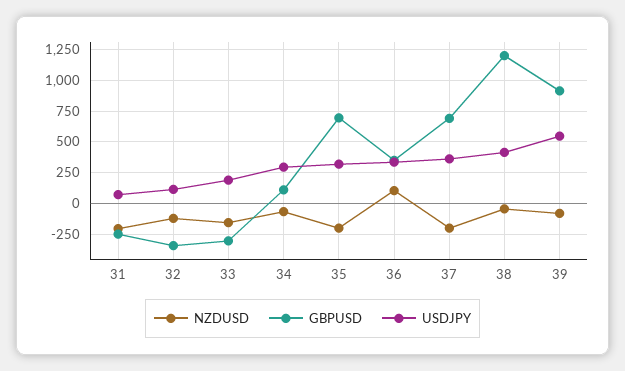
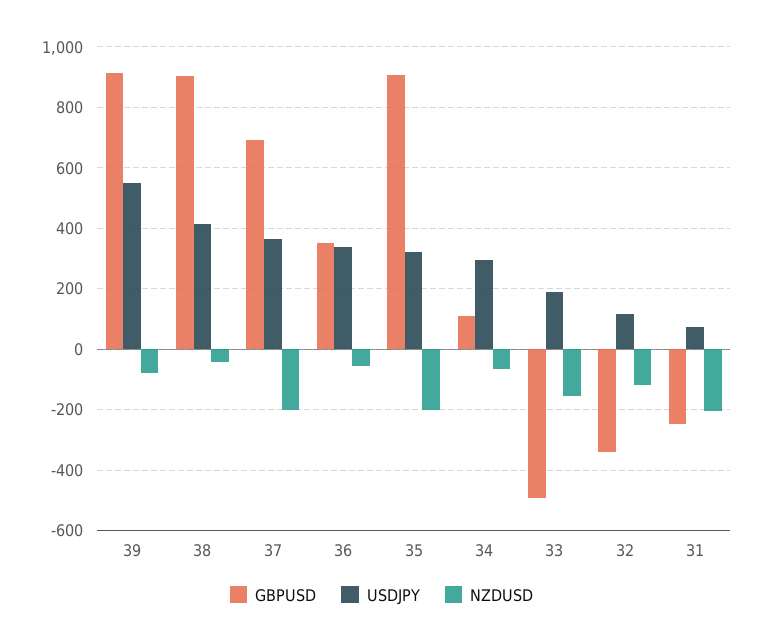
  {
    "NZDUSD": {
      "31": -200,
      "32": -120,
      "33": -160,
      "34": -60,
      "35": -200,
-     "36": 100,
+     "36": -60,
      "37": -200,
      "38": -40,
      "39": -80
    },
    "GBPUSD": {
      "31": -240,
      "32": -340,
-     "33": -300,
+     "33": -500,
      "34": 120,
-     "35": 700,
+     "35": 900,
      "36": 360,
      "37": 700,
-     "38": 1200,
+     "38": 900,
      "39": 920
    },
    "USDJPY": {
      "31": 80,
      "32": 120,
      "33": 200,
      "34": 300,
      "35": 320,
      "36": 340,
      "37": 360,
      "38": 420,
      "39": 540
    }
  }

